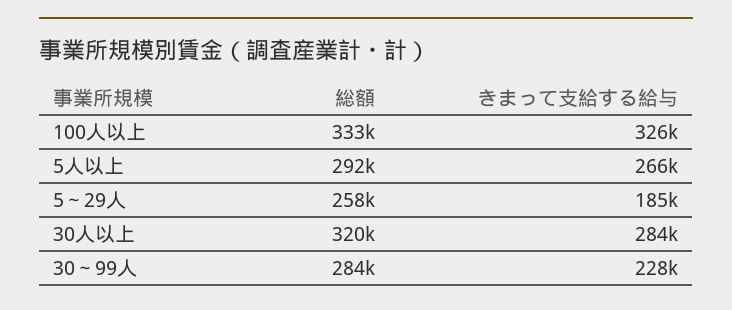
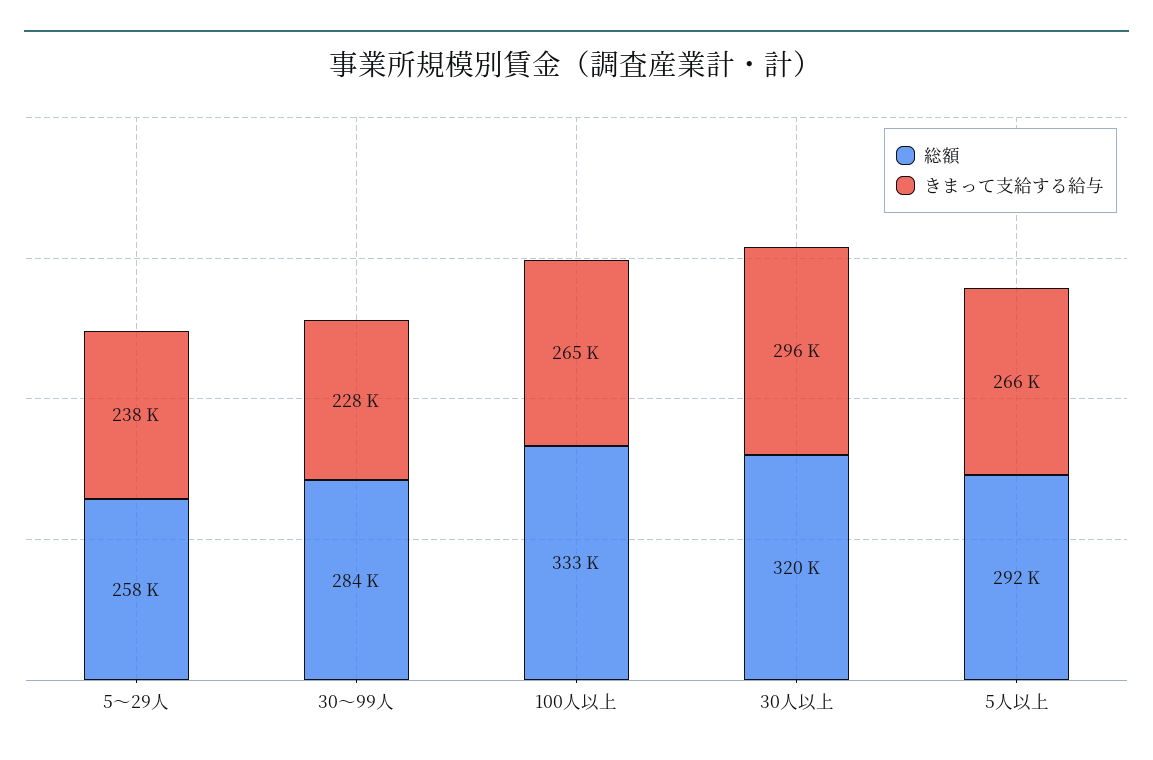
  {
    "総額": {
      "100人以上": 333000,
      "5人以上": 292000,
      "5～29人": 258000,
      "30人以上": 320000,
      "30～99人": 284000
    },
    "きまって支給する給与": {
-     "100人以上": 326000,
+     "100人以上": 265000,
      "5人以上": 266000,
-     "5～29人": 185000,
+     "5～29人": 238000,
-     "30人以上": 284000,
+     "30人以上": 296000,
      "30～99人": 228000
    }
  }

